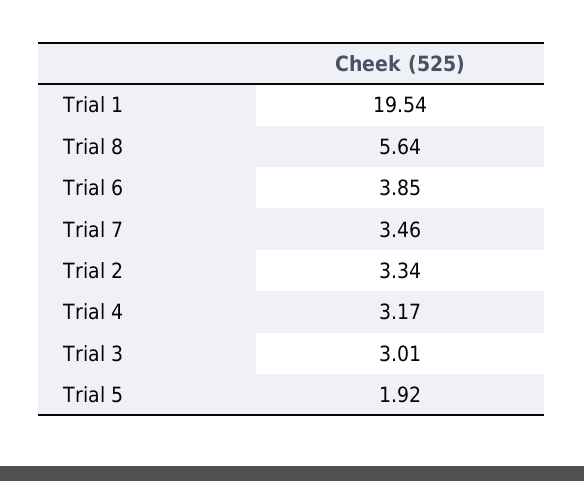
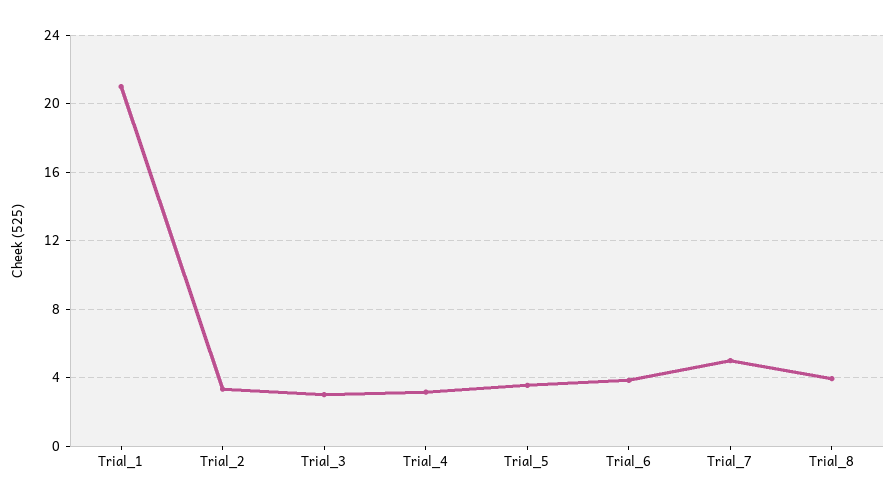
  {
-   "Trial 1": 19.54,
+   "Trial 1": 21,
-   "Trial 8": 5.64,
+   "Trial 8": 4,
    "Trial 6": 3.85,
-   "Trial 7": 3.46,
+   "Trial 7": 5,
    "Trial 2": 3.34,
    "Trial 4": 3.17,
    "Trial 3": 3.01,
-   "Trial 5": 1.92
+   "Trial 5": 3.5
  }

